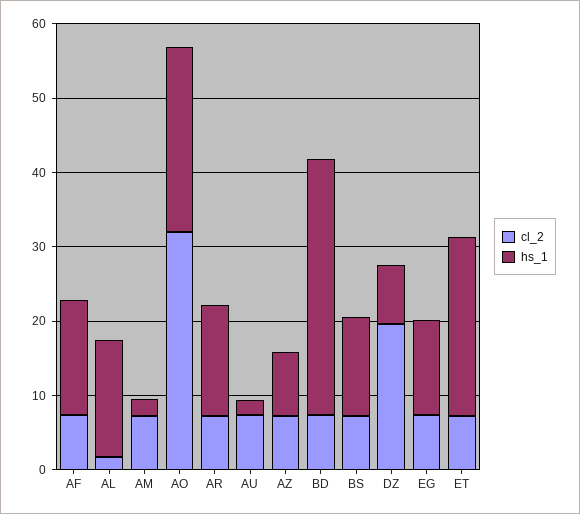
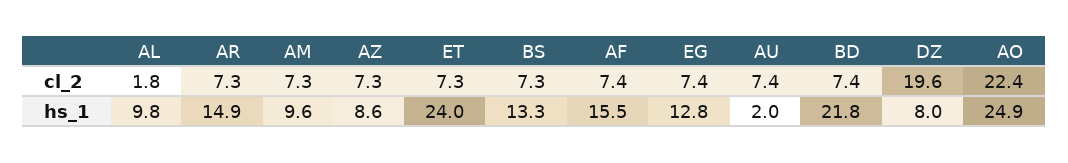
  {
    "cl_2": {
      "AF": 7.4,
      "AL": 1.8,
      "AM": 7.3,
-     "AO": 32,
+     "AO": 22.4,
      "AR": 7.3,
      "AU": 7.4,
      "AZ": 7.3,
      "BD": 7.4,
      "BS": 7.3,
      "DZ": 19.6,
      "EG": 7.4,
      "ET": 7.3
    },
    "hs_1": {
      "AF": 15.5,
-     "AL": 16,
+     "AL": 9.8,
-     "AM": 2,
+     "AM": 9.6,
      "AO": 24.9,
      "AR": 14.9,
      "AU": 2,
      "AZ": 8.6,
-     "BD": 34,
+     "BD": 21.8,
      "BS": 13.3,
      "DZ": 8,
      "EG": 12.8,
      "ET": 24
    }
  }

